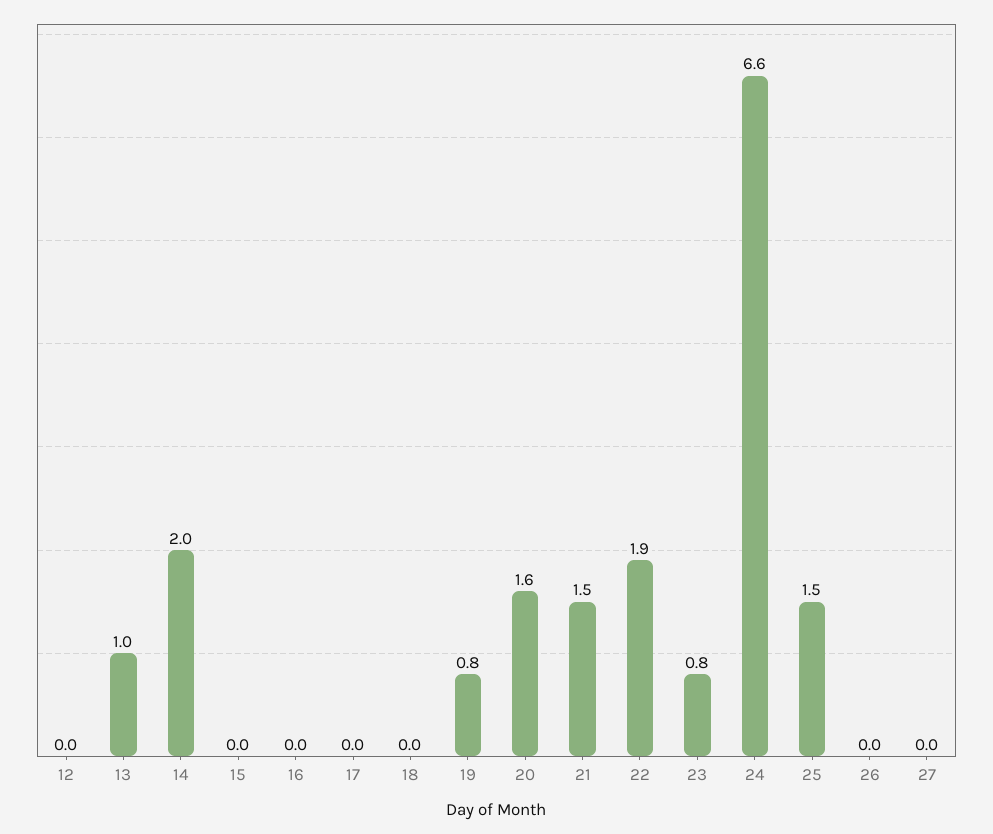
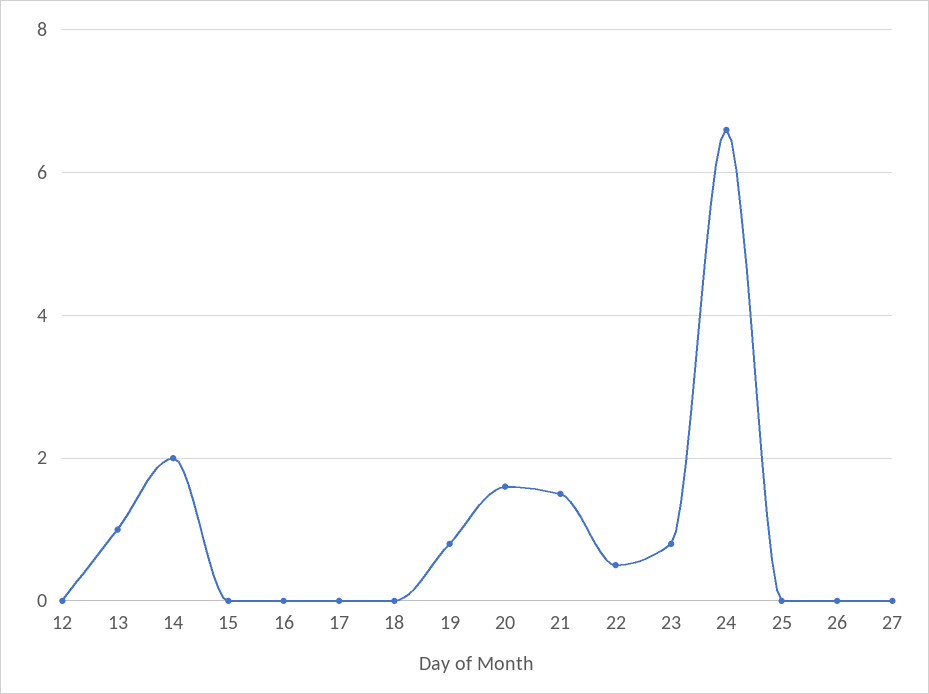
  {
    "12": 0,
    "13": 1,
    "14": 2,
    "15": 0,
    "16": 0,
    "17": 0,
    "18": 0,
    "19": 0.8,
    "20": 1.6,
    "21": 1.5,
-   "22": 1.9,
+   "22": 0.5,
    "23": 0.8,
    "24": 6.6,
-   "25": 1.5,
+   "25": 0,
    "26": 0,
    "27": 0
  }

